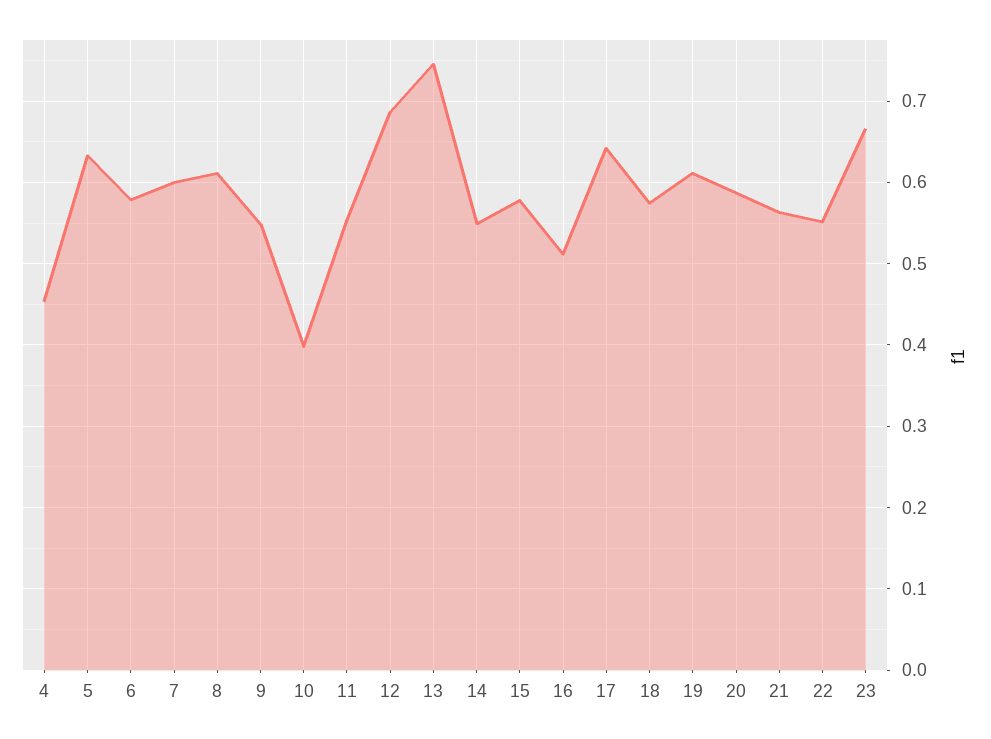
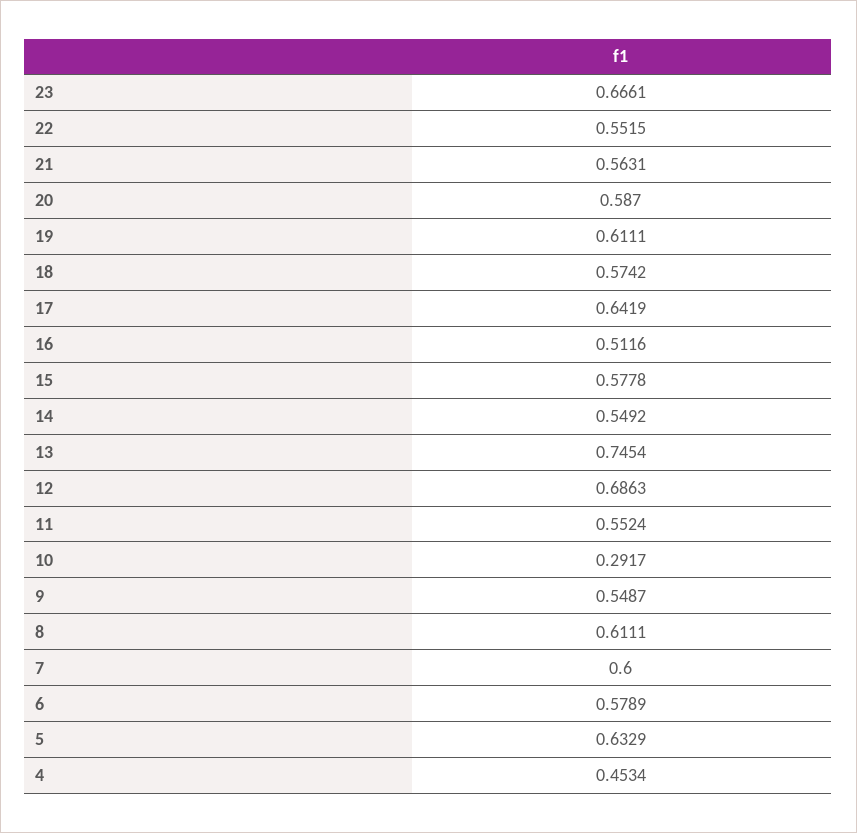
  {
    "4": 0.4534,
    "5": 0.6329,
    "6": 0.5789,
    "7": 0.6,
    "8": 0.6111,
    "9": 0.5487,
-   "10": 0.4,
+   "10": 0.2917,
    "11": 0.5524,
    "12": 0.6863,
    "13": 0.7454,
    "14": 0.5492,
    "15": 0.5778,
    "16": 0.5116,
    "17": 0.6419,
    "18": 0.5742,
    "19": 0.6111,
    "20": 0.587,
    "21": 0.5631,
    "22": 0.5515,
    "23": 0.6661
  }

